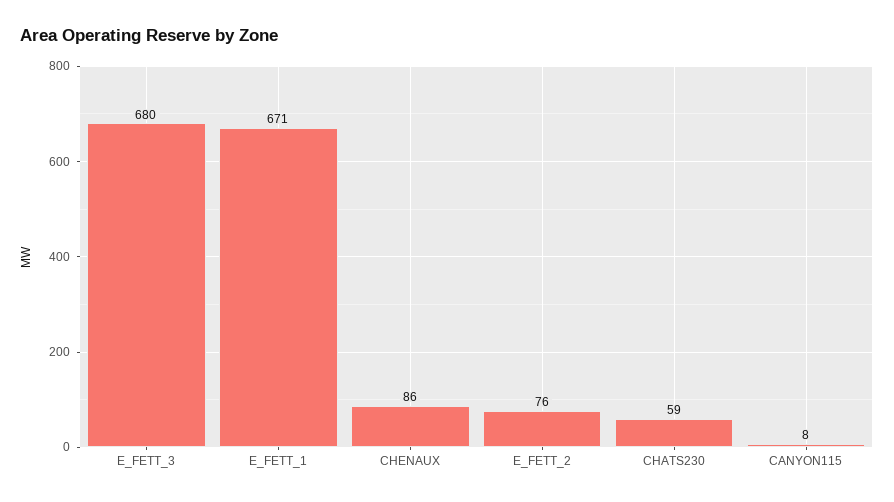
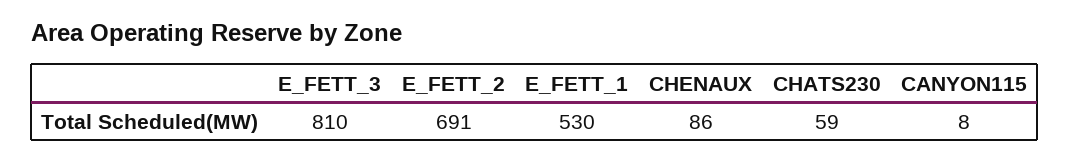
  {
-   "E_FETT_3": 680,
+   "E_FETT_3": 810,
-   "E_FETT_1": 671,
+   "E_FETT_1": 530,
    "CHENAUX": 86,
-   "E_FETT_2": 76,
+   "E_FETT_2": 691,
    "CHATS230": 59,
    "CANYON115": 8
  }

